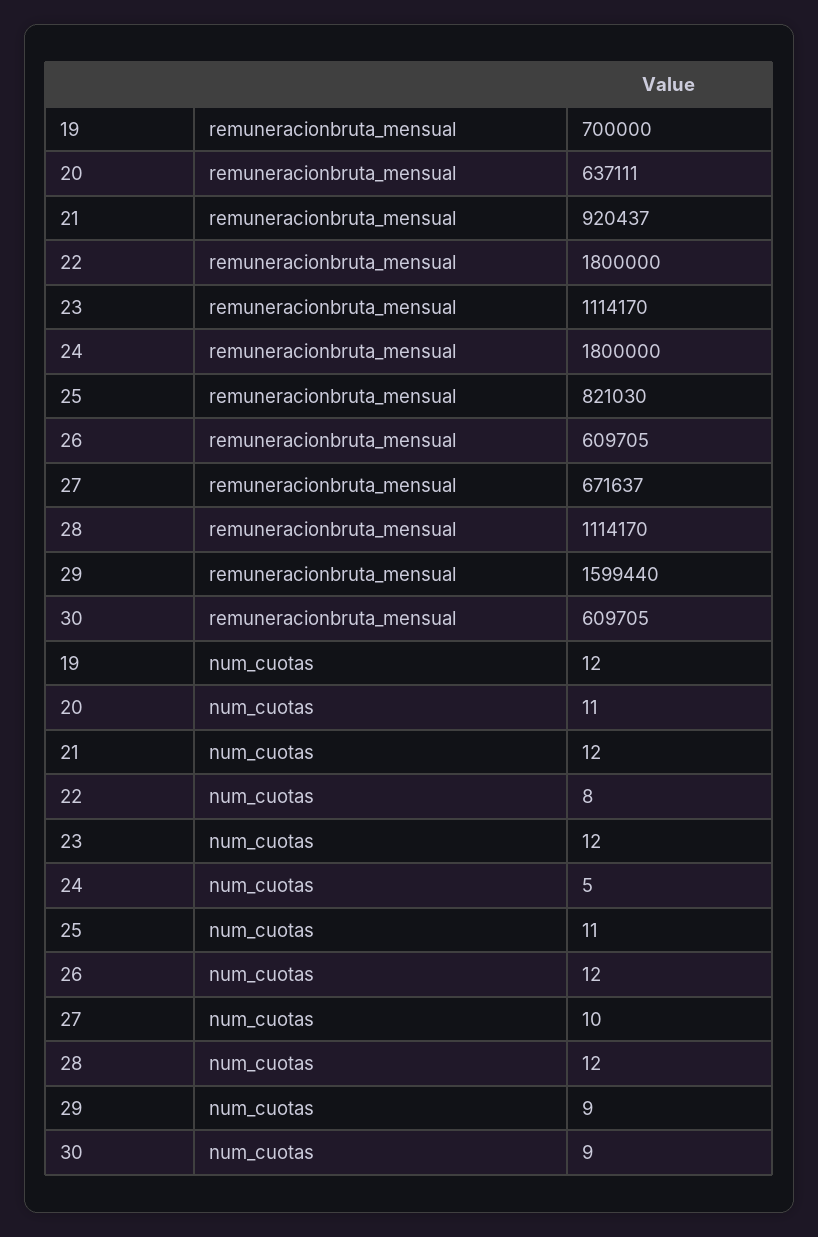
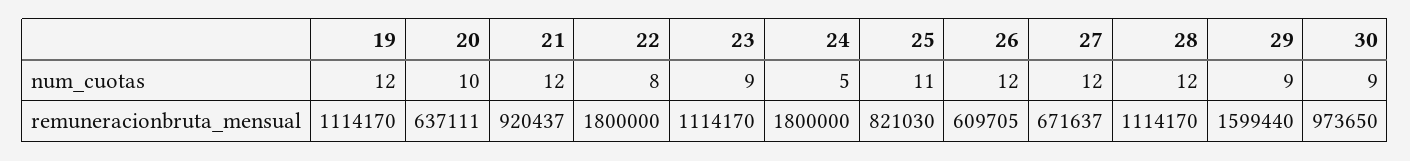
  {
    "19": {
-     "remuneracionbruta_mensual": 700000,
+     "remuneracionbruta_mensual": 1114170,
      "num_cuotas": 12
    },
    "20": {
      "remuneracionbruta_mensual": 637111,
-     "num_cuotas": 11
+     "num_cuotas": 10
    },
    "21": {
      "remuneracionbruta_mensual": 920437,
      "num_cuotas": 12
    },
    "22": {
      "remuneracionbruta_mensual": 1800000,
      "num_cuotas": 8
    },
    "23": {
      "remuneracionbruta_mensual": 1114170,
-     "num_cuotas": 12
+     "num_cuotas": 9
    },
    "24": {
      "remuneracionbruta_mensual": 1800000,
      "num_cuotas": 5
    },
    "25": {
      "remuneracionbruta_mensual": 821030,
      "num_cuotas": 11
    },
    "26": {
      "remuneracionbruta_mensual": 609705,
      "num_cuotas": 12
    },
    "27": {
      "remuneracionbruta_mensual": 671637,
-     "num_cuotas": 10
+     "num_cuotas": 12
    },
    "28": {
      "remuneracionbruta_mensual": 1114170,
      "num_cuotas": 12
    },
    "29": {
      "remuneracionbruta_mensual": 1599440,
      "num_cuotas": 9
    },
    "30": {
-     "remuneracionbruta_mensual": 609705,
+     "remuneracionbruta_mensual": 973650,
      "num_cuotas": 9
    }
  }

